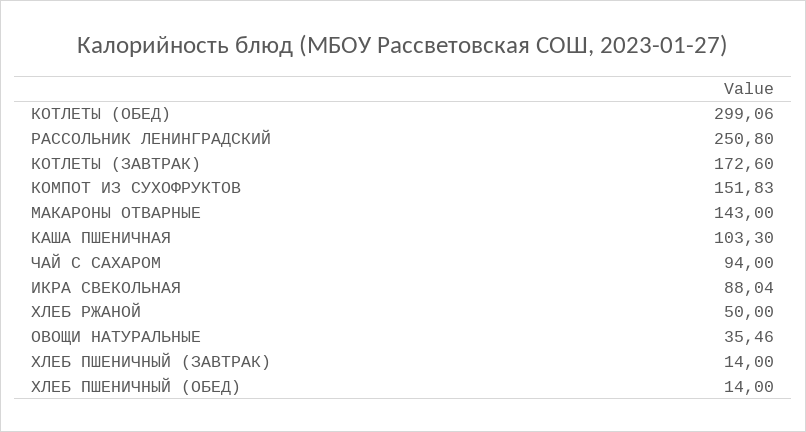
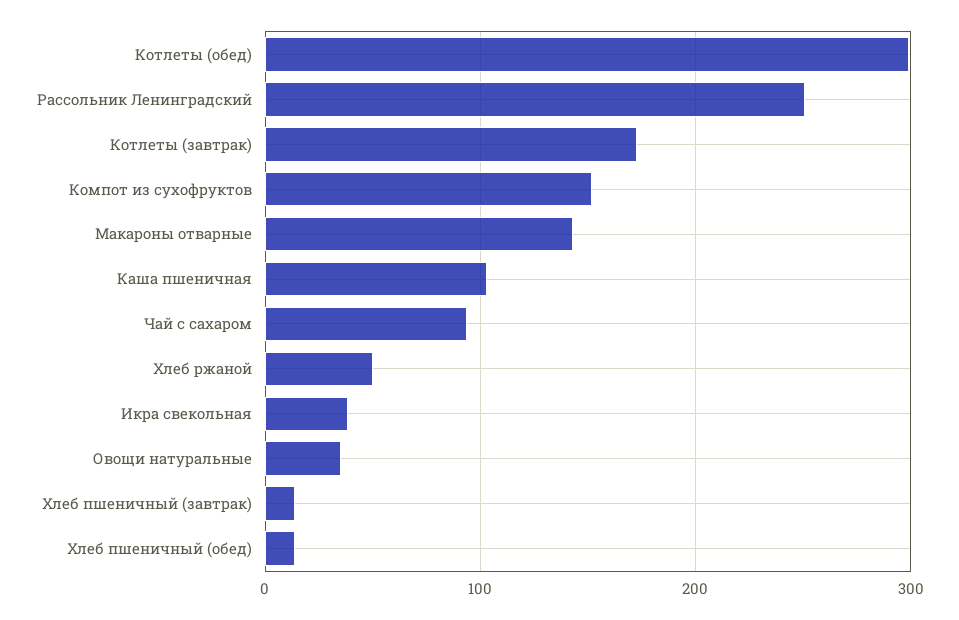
  {
    "КОТЛЕТЫ (ОБЕД)": 299.06,
    "РАССОЛЬНИК ЛЕНИНГРАДСКИЙ": 250.8,
    "КОТЛЕТЫ (ЗАВТРАК)": 172.6,
    "КОМПОТ ИЗ СУХОФРУКТОВ": 151.83,
    "МАКАРОНЫ ОТВАРНЫЕ": 143,
    "КАША ПШЕНИЧНАЯ": 103.3,
    "ЧАЙ С САХАРОМ": 94,
-   "ИКРА СВЕКОЛЬНАЯ": 88.04,
+   "ИКРА СВЕКОЛЬНАЯ": 40,
    "ХЛЕБ РЖАНОЙ": 50,
    "ОВОЩИ НАТУРАЛЬНЫЕ": 35.46,
    "ХЛЕБ ПШЕНИЧНЫЙ (ЗАВТРАК)": 14,
    "ХЛЕБ ПШЕНИЧНЫЙ (ОБЕД)": 14
  }

